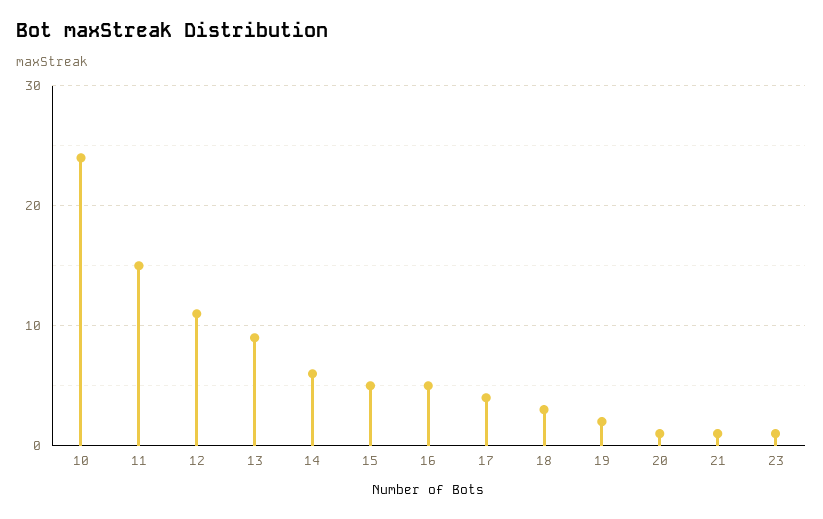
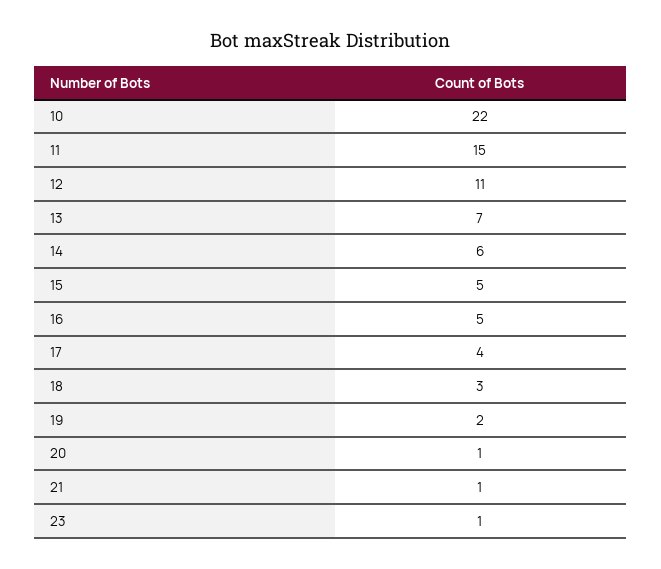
  {
-   "10": 24,
+   "10": 22,
    "11": 15,
    "12": 11,
-   "13": 9,
+   "13": 7,
    "14": 6,
    "15": 5,
    "16": 5,
    "17": 4,
    "18": 3,
    "19": 2,
    "20": 1,
    "21": 1,
    "23": 1
  }

